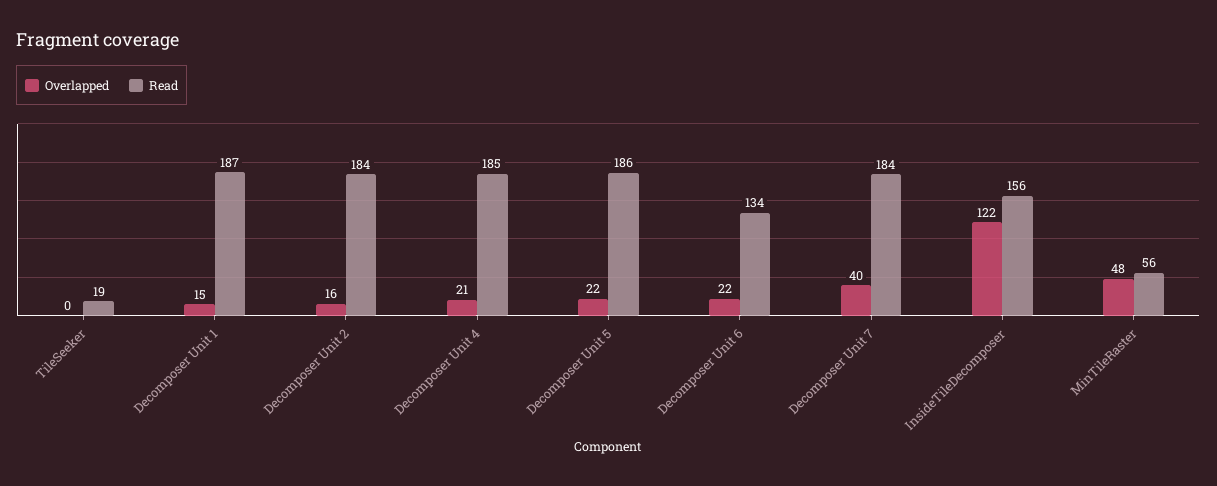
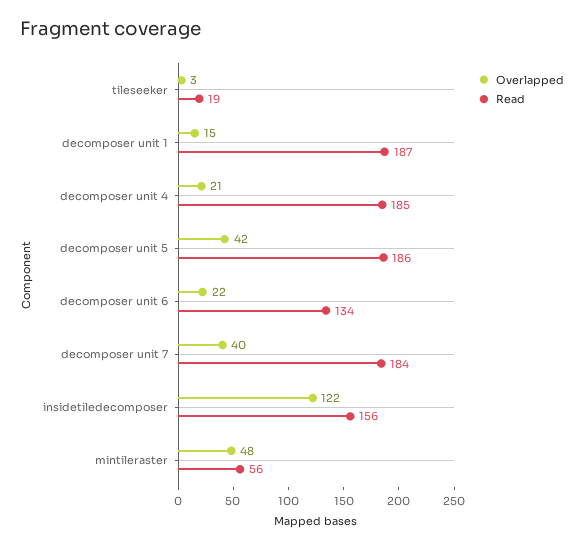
  {
    "Overlapped": {
-     "TileSeeker": 0,
+     "TileSeeker": 3,
      "Decomposer Unit 1": 15,
-     "Decomposer Unit 2": 16,
      "Decomposer Unit 4": 21,
-     "Decomposer Unit 5": 22,
+     "Decomposer Unit 5": 42,
      "Decomposer Unit 6": 22,
      "Decomposer Unit 7": 40,
      "InsideTileDecomposer": 122,
      "MinTileRaster": 48
    },
    "Read": {
      "TileSeeker": 19,
      "Decomposer Unit 1": 187,
-     "Decomposer Unit 2": 184,
      "Decomposer Unit 4": 185,
      "Decomposer Unit 5": 186,
      "Decomposer Unit 6": 134,
      "Decomposer Unit 7": 184,
      "InsideTileDecomposer": 156,
      "MinTileRaster": 56
    }
  }

